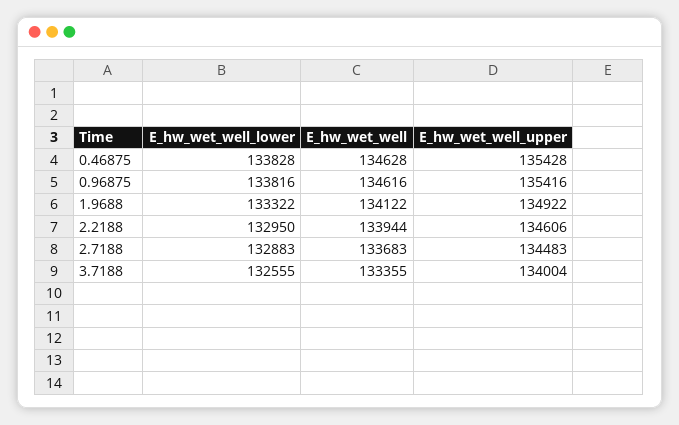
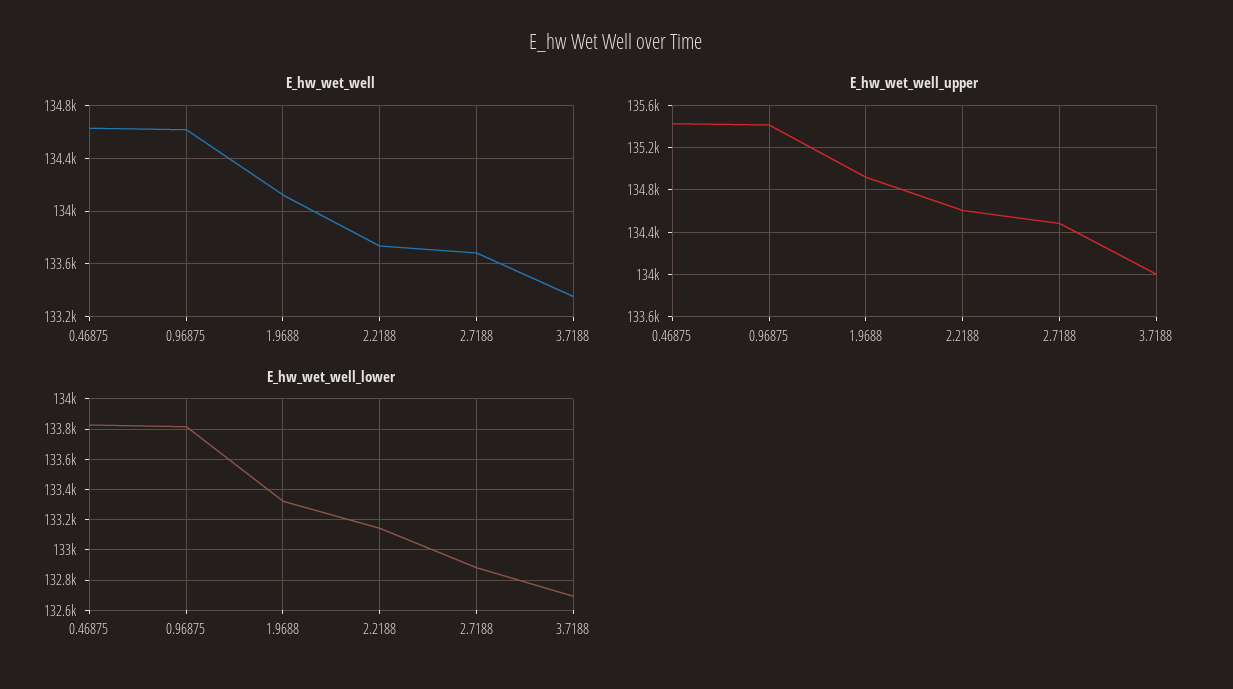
  {
    "E_hw_wet_well_lower": {
      "0.46875": 133828,
      "0.96875": 133816,
      "1.9688": 133322,
-     "2.2188": 132950,
+     "2.2188": 133150,
      "2.7188": 132883,
-     "3.7188": 132555
+     "3.7188": 132700
    },
    "E_hw_wet_well": {
      "0.46875": 134628,
      "0.96875": 134616,
      "1.9688": 134122,
-     "2.2188": 133944,
+     "2.2188": 133750,
      "2.7188": 133683,
      "3.7188": 133355
    },
    "E_hw_wet_well_upper": {
      "0.46875": 135428,
      "0.96875": 135416,
      "1.9688": 134922,
      "2.2188": 134606,
      "2.7188": 134483,
      "3.7188": 134004
    }
  }

